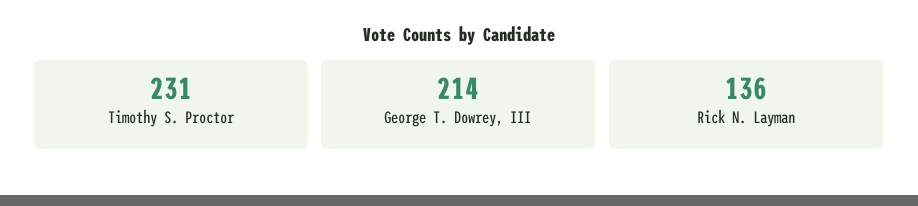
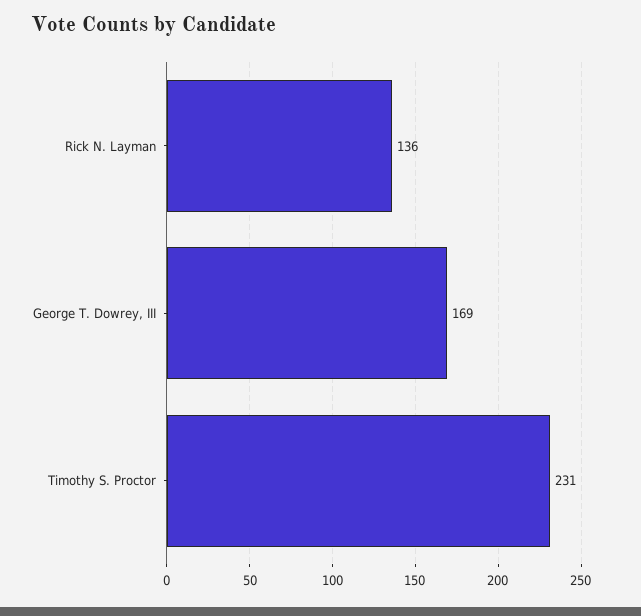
  {
    "Timothy S. Proctor": 231,
-   "George T. Dowrey, III": 214,
+   "George T. Dowrey, III": 169,
    "Rick N. Layman": 136
  }

